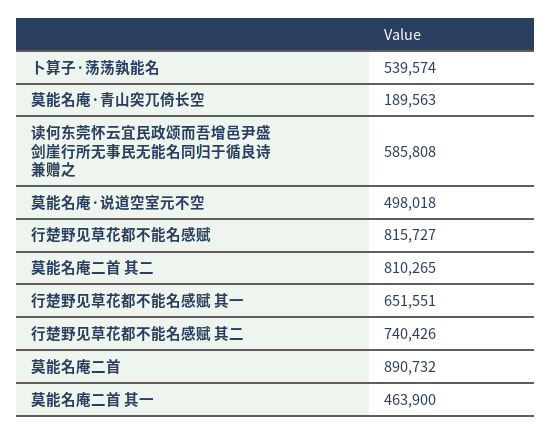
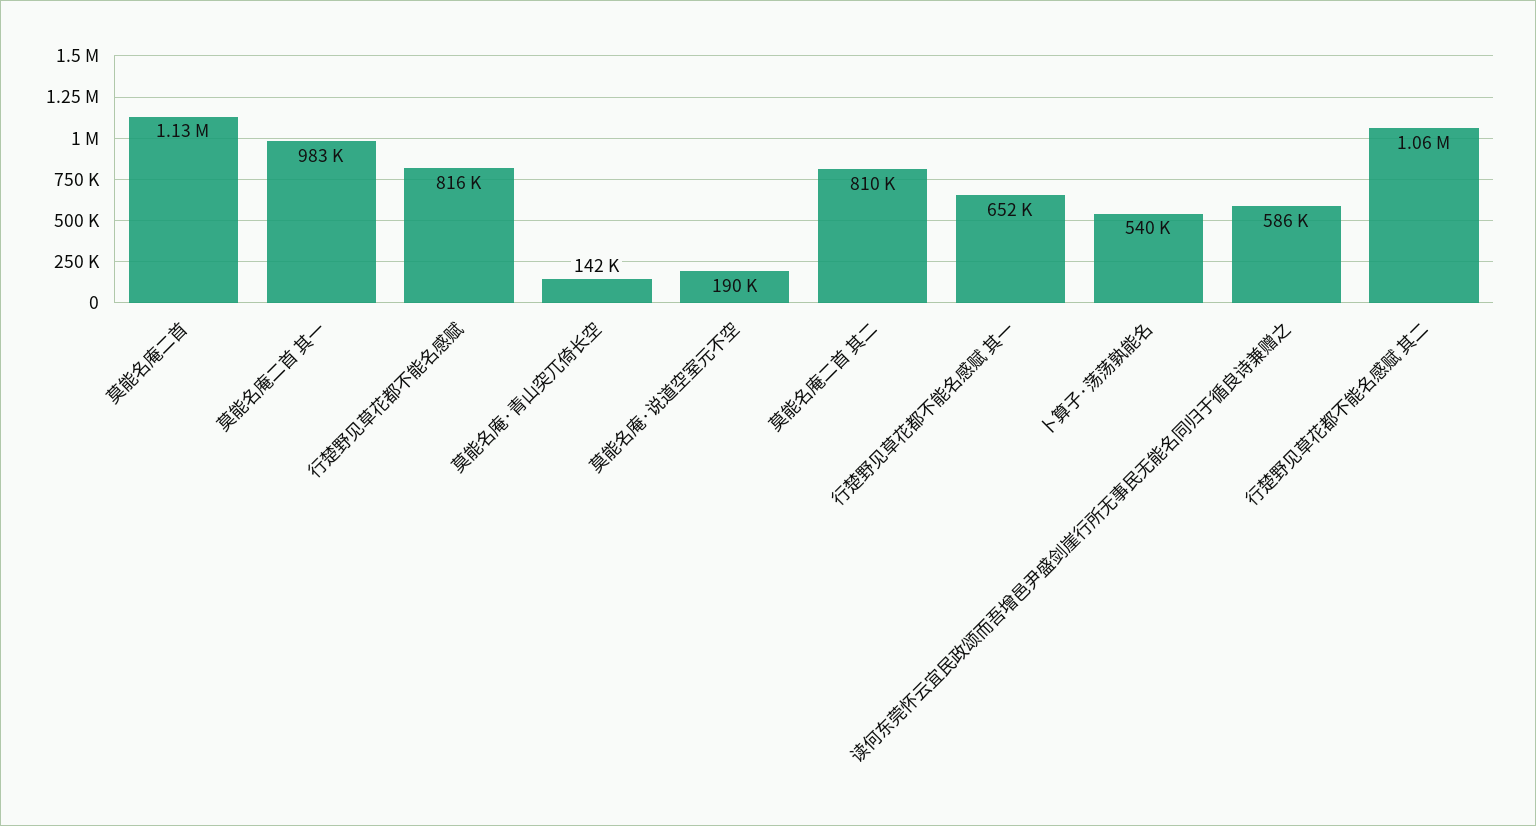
  {
    "卜算子·荡荡孰能名": 539574,
-   "莫能名庵·青山突兀倚长空": 189563,
+   "莫能名庵·青山突兀倚长空": 142000,
    "读何东莞怀云宜民政颂而吾增邑尹盛剑崖行所无事民无能名同归于循良诗兼赠之": 585808,
-   "莫能名庵·说道空室元不空": 498018,
+   "莫能名庵·说道空室元不空": 190000,
    "行楚野见草花都不能名感赋": 815727,
    "莫能名庵二首 其二": 810265,
    "行楚野见草花都不能名感赋 其一": 651551,
-   "行楚野见草花都不能名感赋 其二": 740426,
+   "行楚野见草花都不能名感赋 其二": 1060000,
-   "莫能名庵二首": 890732,
+   "莫能名庵二首": 1130000,
-   "莫能名庵二首 其一": 463900
+   "莫能名庵二首 其一": 983000
  }

